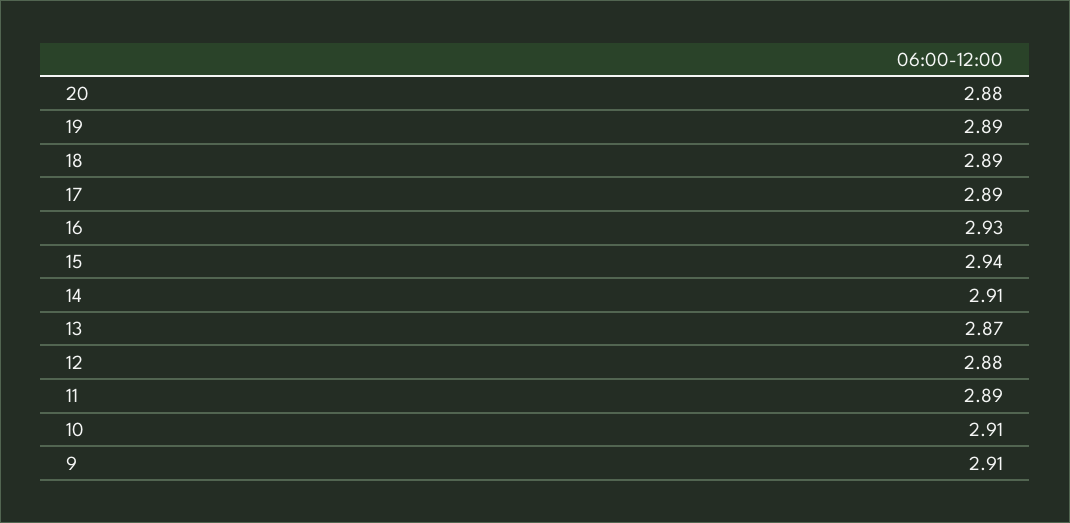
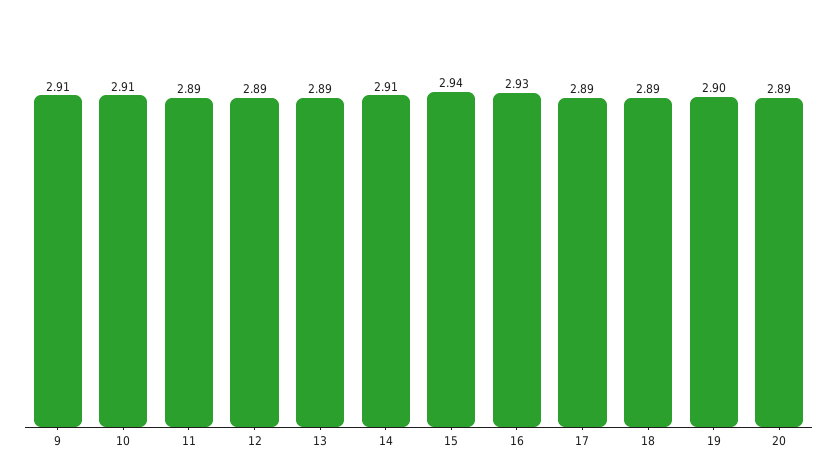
  {
-   "20": 2.88,
+   "20": 2.89,
-   "19": 2.89,
+   "19": 2.9,
    "18": 2.89,
    "17": 2.89,
    "16": 2.93,
    "15": 2.94,
    "14": 2.91,
-   "13": 2.87,
+   "13": 2.89,
-   "12": 2.88,
+   "12": 2.89,
    "11": 2.89,
    "10": 2.91,
    "9": 2.91
  }

